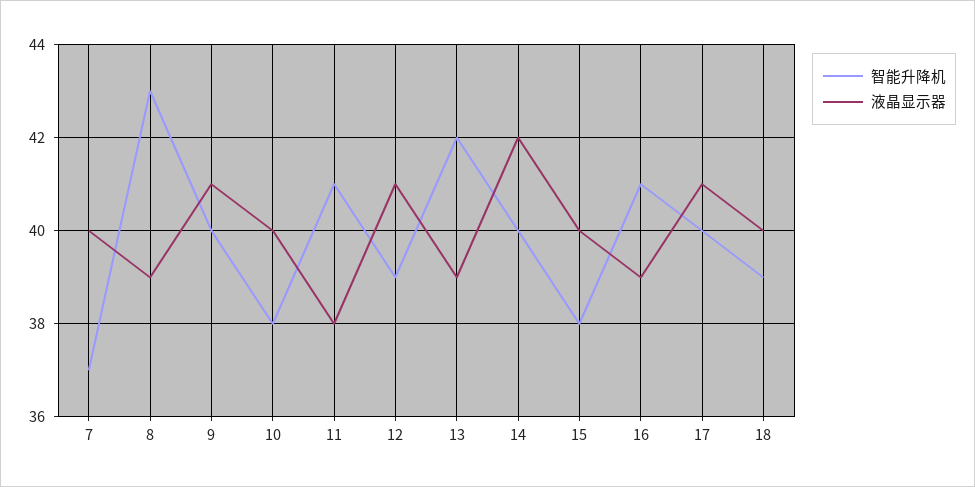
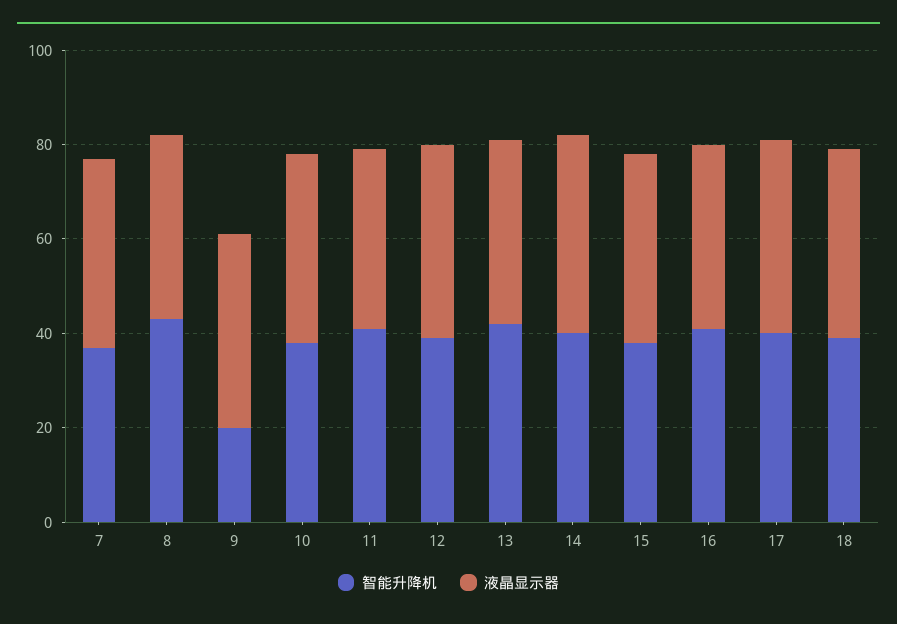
  {
    "智能升降机": {
      "7": 37,
      "8": 43,
-     "9": 40,
+     "9": 20,
      "10": 38,
      "11": 41,
      "12": 39,
      "13": 42,
      "14": 40,
      "15": 38,
      "16": 41,
      "17": 40,
      "18": 39
    },
    "液晶显示器": {
      "7": 40,
      "8": 39,
      "9": 41,
      "10": 40,
      "11": 38,
      "12": 41,
      "13": 39,
      "14": 42,
      "15": 40,
      "16": 39,
      "17": 41,
      "18": 40
    }
  }

